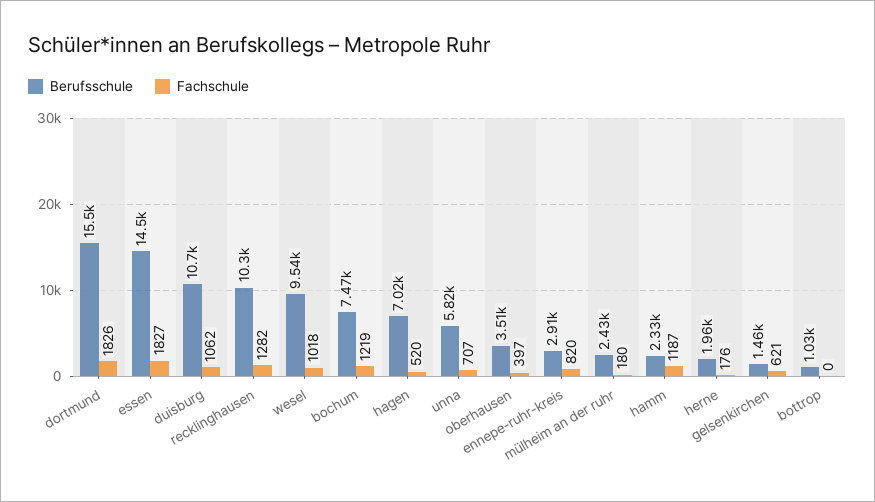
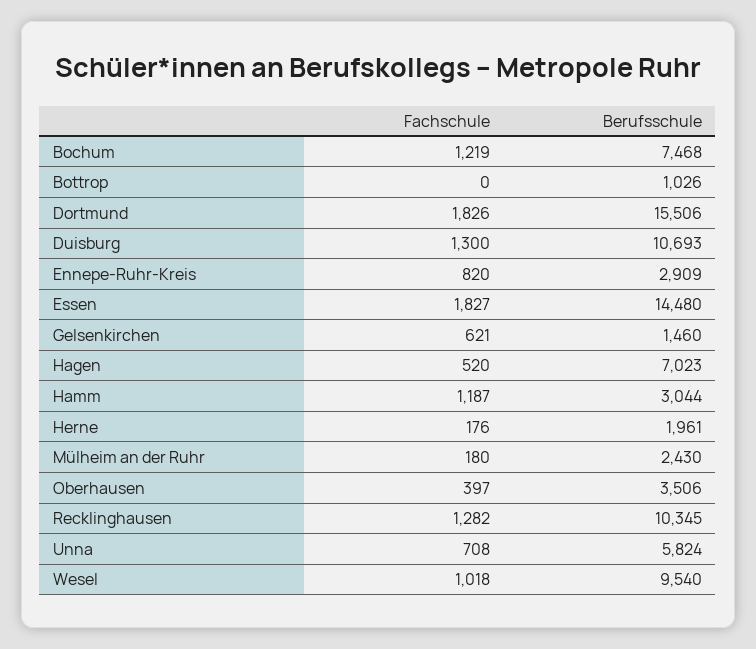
  {
    "Berufsschule": {
      "dortmund": 15506,
      "essen": 14480,
      "duisburg": 10693,
      "recklinghausen": 10345,
      "wesel": 9540,
      "bochum": 7468,
      "hagen": 7023,
      "unna": 5824,
      "oberhausen": 3506,
      "ennepe-ruhr-kreis": 2909,
      "mülheim an der ruhr": 2430,
-     "hamm": 2330,
+     "hamm": 3044,
      "herne": 1961,
      "gelsenkirchen": 1460,
      "bottrop": 1026
    },
    "Fachschule": {
      "dortmund": 1826,
      "essen": 1827,
-     "duisburg": 1062,
+     "duisburg": 1300,
      "recklinghausen": 1282,
      "wesel": 1018,
      "bochum": 1219,
      "hagen": 520,
-     "unna": 707,
+     "unna": 708,
      "oberhausen": 397,
      "ennepe-ruhr-kreis": 820,
      "mülheim an der ruhr": 180,
      "hamm": 1187,
      "herne": 176,
      "gelsenkirchen": 621,
      "bottrop": 0
    }
  }

